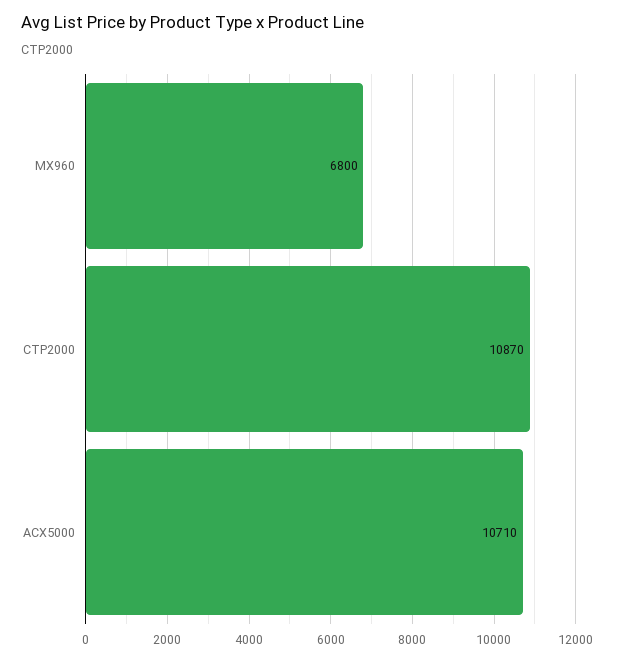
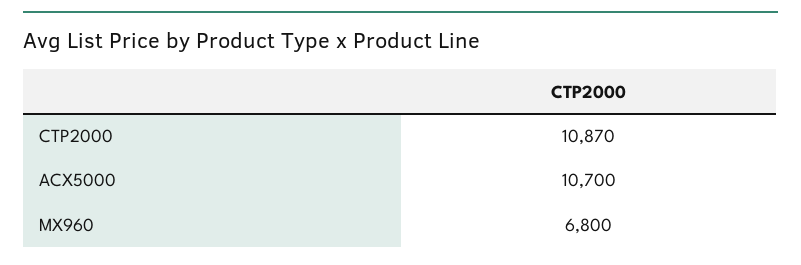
  {
    "MX960": 6800,
    "CTP2000": 10870,
-   "ACX5000": 10710
+   "ACX5000": 10700
  }

